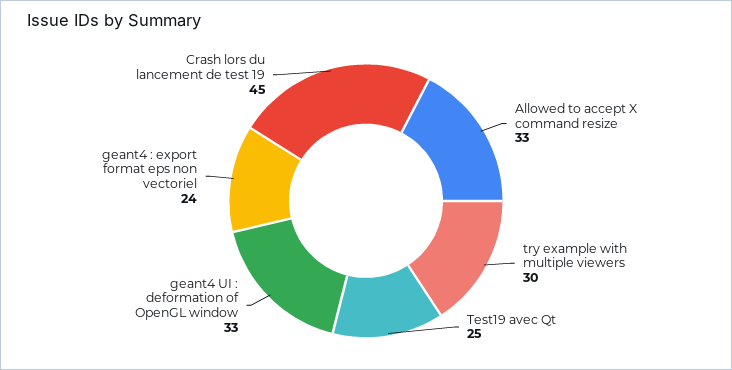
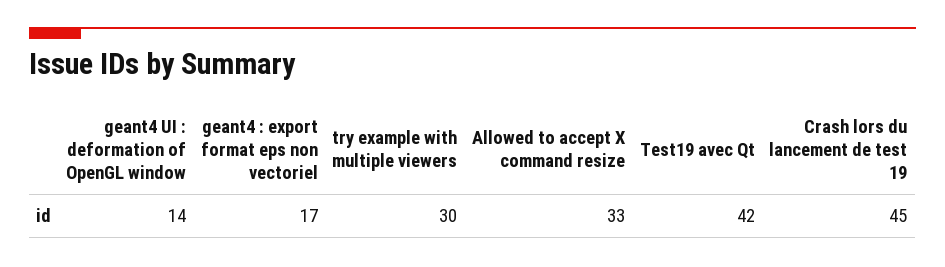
  {
    "Allowed to accept X command resize": 33,
    "try example with multiple viewers": 30,
-   "Test19 avec Qt": 25,
+   "Test19 avec Qt": 42,
-   "geant4 UI : deformation of OpenGL window": 33,
+   "geant4 UI : deformation of OpenGL window": 14,
-   "geant4 : export format eps non vectoriel": 24,
+   "geant4 : export format eps non vectoriel": 17,
    "Crash lors du lancement de test 19": 45
  }

